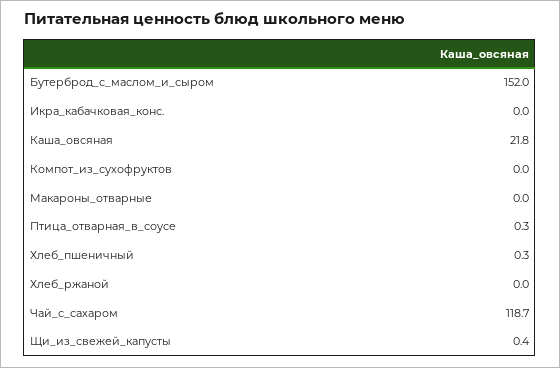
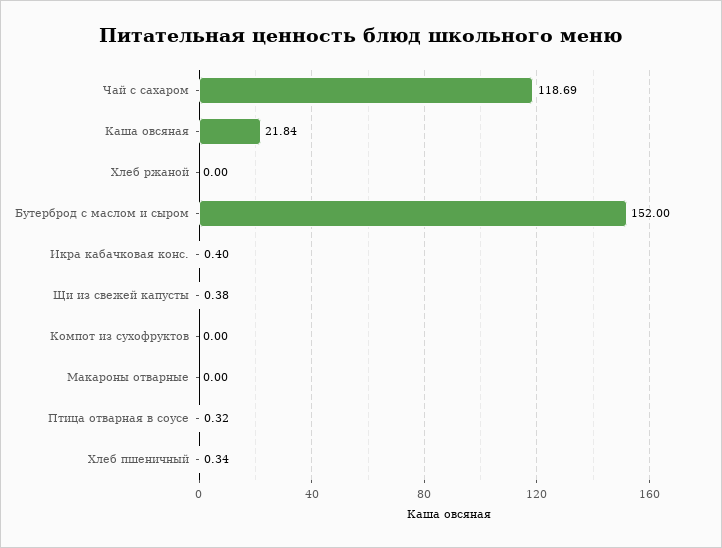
  {
    "Бутерброд_с_маслом_и_сыром": 152,
-   "Икра_кабачковая_конс.": 0,
+   "Икра_кабачковая_конс.": 0.4,
    "Каша_овсяная": 21.84,
    "Компот_из_сухофруктов": 0,
    "Макароны_отварные": 0,
    "Птица_отварная_в_соусе": 0.32,
    "Хлеб_пшеничный": 0.34,
    "Хлеб_ржаной": 0,
    "Чай_с_сахаром": 118.69,
    "Щи_из_свежей_капусты": 0.38
  }

